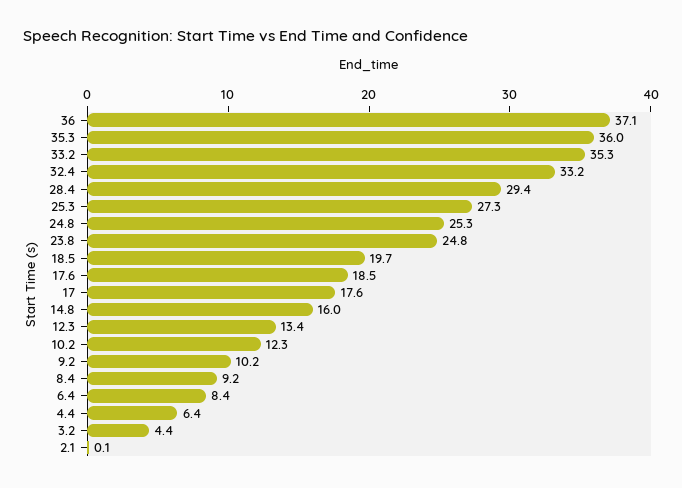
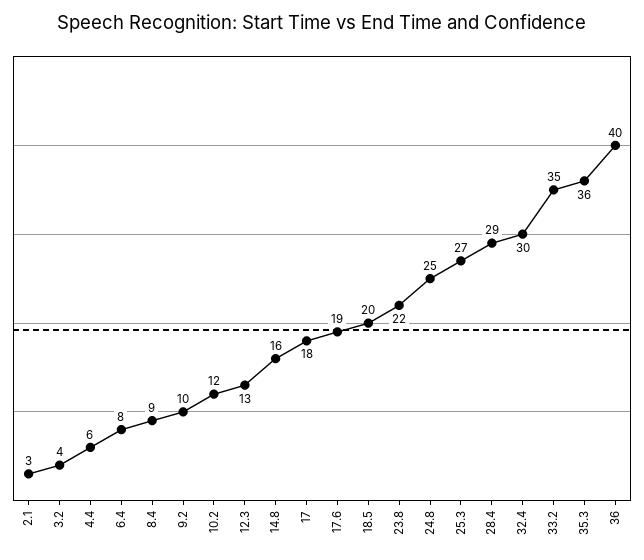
  {
-   "36": 37.1,
+   "36": 40,
    "35.3": 36,
    "33.2": 35.3,
-   "32.4": 33.2,
+   "32.4": 30,
    "28.4": 29.4,
    "25.3": 27.3,
    "24.8": 25.3,
-   "23.8": 24.8,
+   "23.8": 22,
    "18.5": 19.7,
    "17.6": 18.5,
    "17": 17.6,
    "14.8": 16,
    "12.3": 13.4,
    "10.2": 12.3,
    "9.2": 10.2,
    "8.4": 9.2,
    "6.4": 8.4,
    "4.4": 6.4,
    "3.2": 4.4,
-   "2.1": 0.1
+   "2.1": 3
  }

